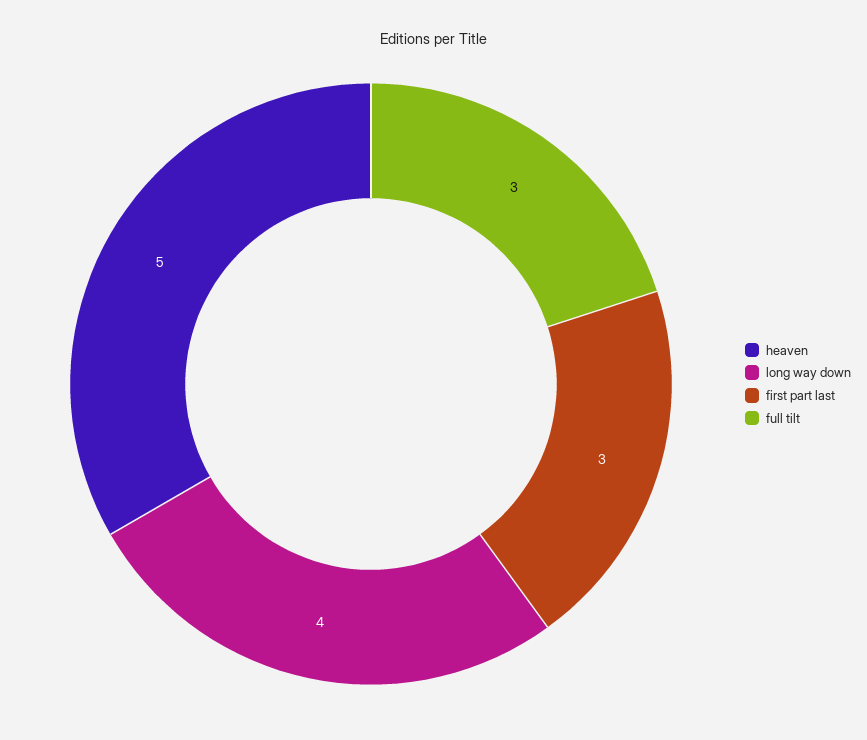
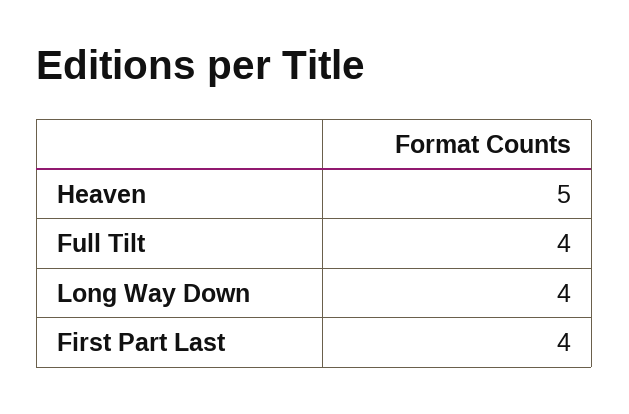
  {
    "heaven": 5,
    "long way down": 4,
-   "first part last": 3,
+   "first part last": 4,
-   "full tilt": 3
+   "full tilt": 4
  }

